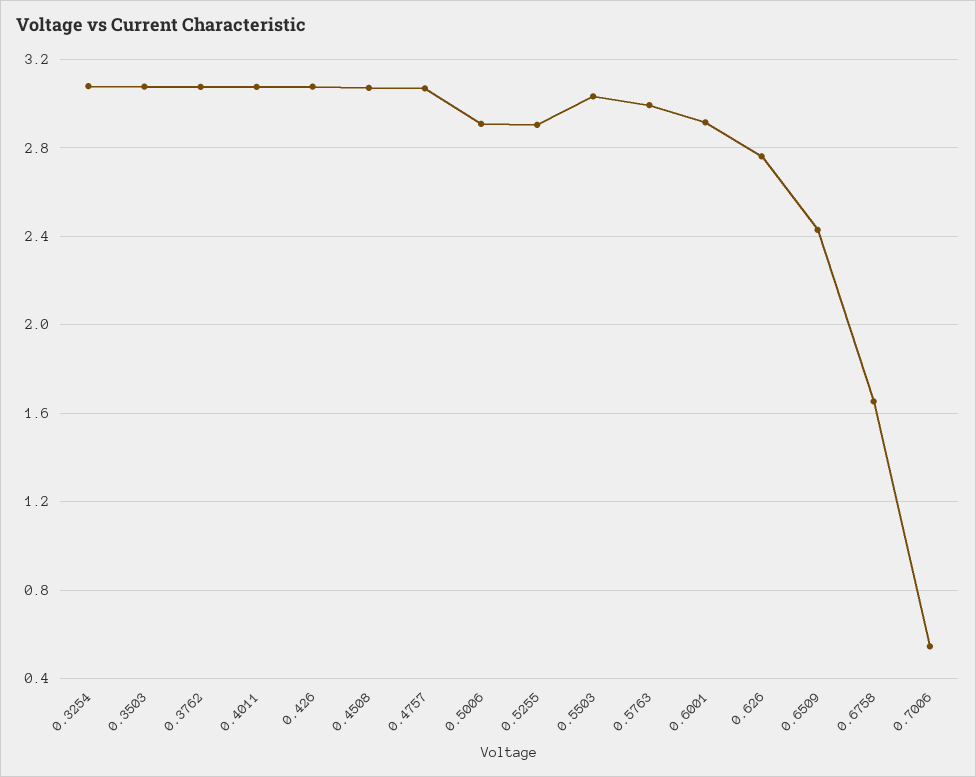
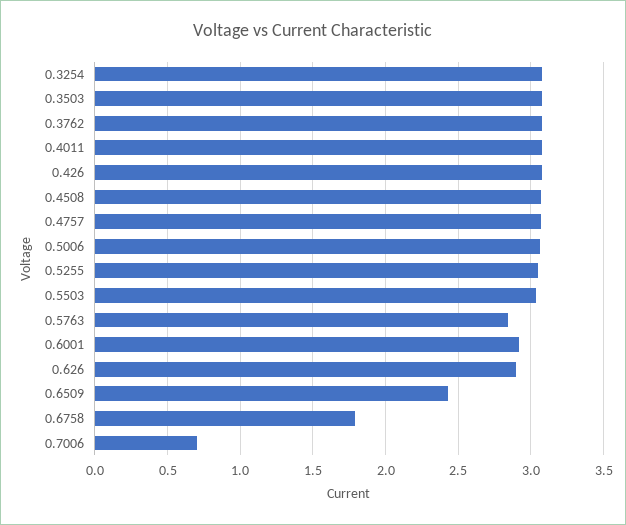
  {
    "0.3254": 3.1,
    "0.3503": 3.1,
    "0.3762": 3.1,
    "0.4011": 3.1,
    "0.426": 3.1,
    "0.4508": 3.05,
    "0.4757": 3.05,
-   "0.5006": 2.9,
+   "0.5006": 3.05,
-   "0.5255": 2.9,
+   "0.5255": 3.05,
    "0.5503": 3.05,
-   "0.5763": 3,
+   "0.5763": 2.85,
    "0.6001": 2.9,
-   "0.626": 2.75,
+   "0.626": 2.9,
    "0.6509": 2.45,
-   "0.6758": 1.65,
+   "0.6758": 1.8,
-   "0.7006": 0.55
+   "0.7006": 0.7
  }

